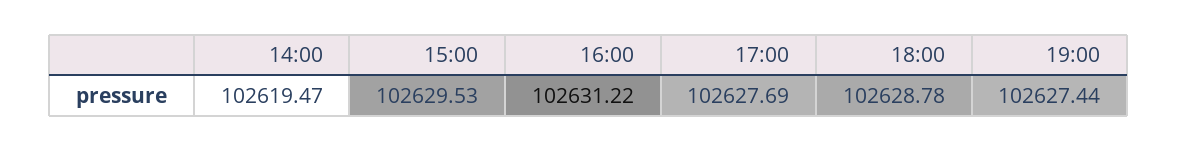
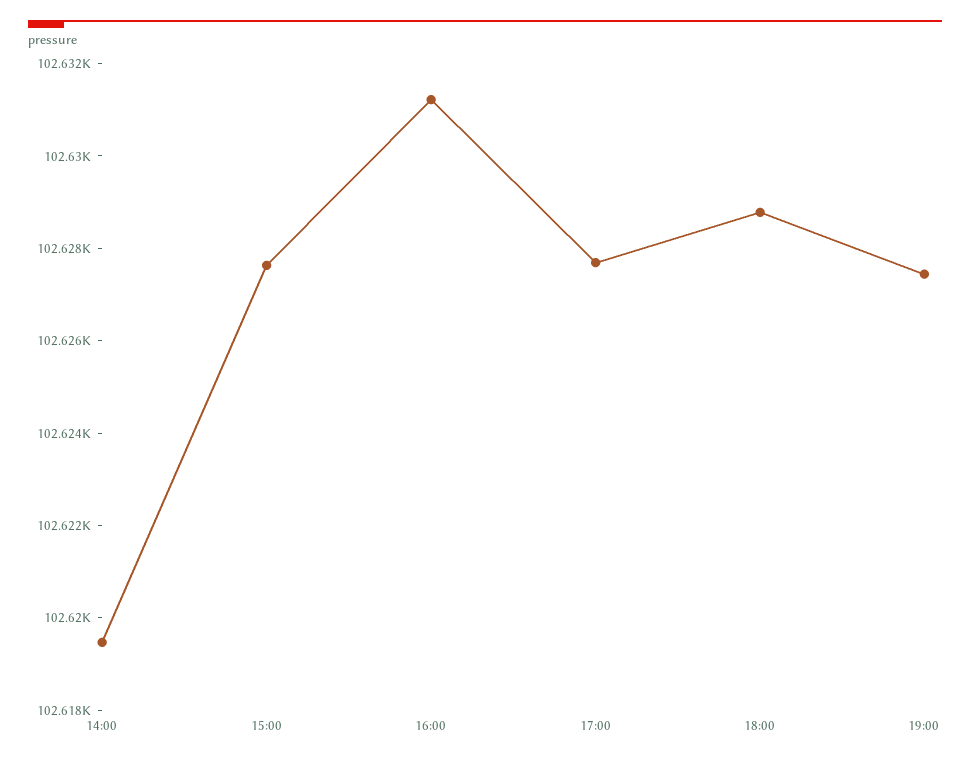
  {
    "14:00": 102619.47,
-   "15:00": 102629.53,
+   "15:00": 102627.5,
    "16:00": 102631.22,
    "17:00": 102627.69,
    "18:00": 102628.78,
    "19:00": 102627.44
  }

